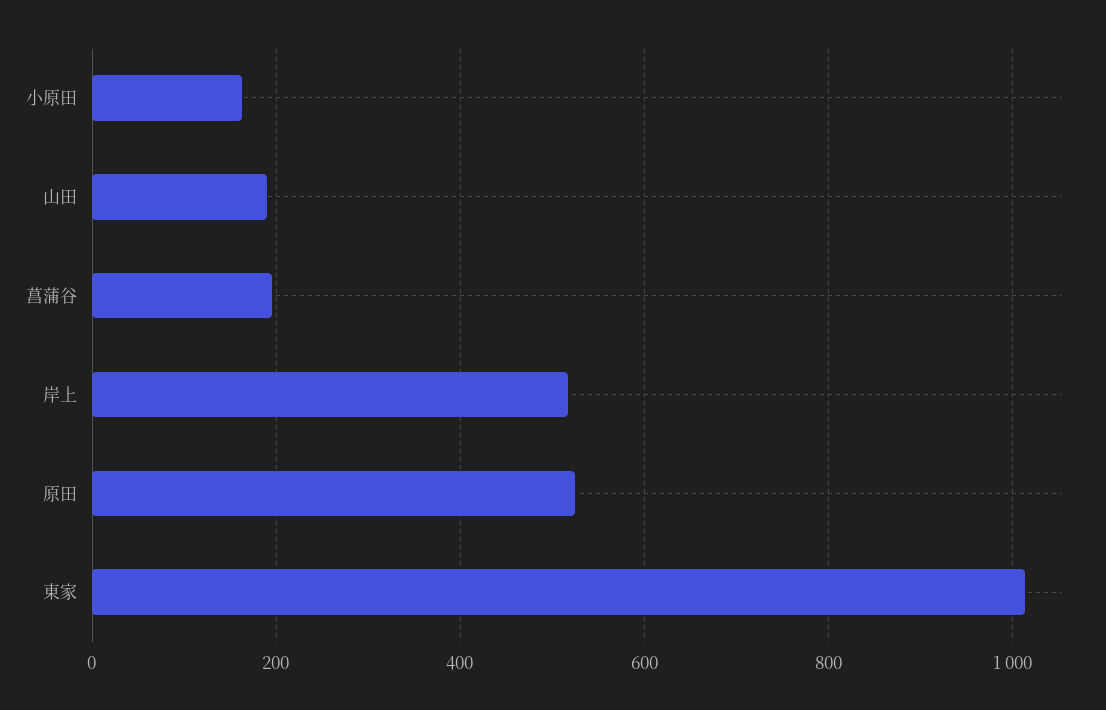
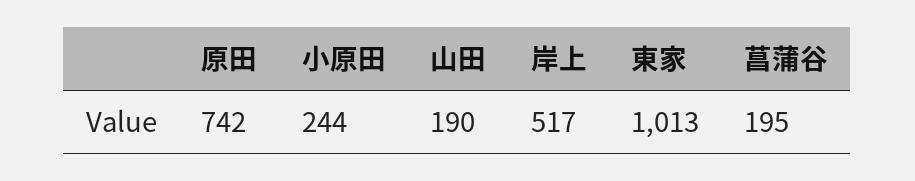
  {
-   "小原田": 160,
+   "小原田": 244,
    "山田": 190,
    "菖蒲谷": 195,
    "岸上": 517,
-   "原田": 520,
+   "原田": 742,
    "東家": 1013
  }

